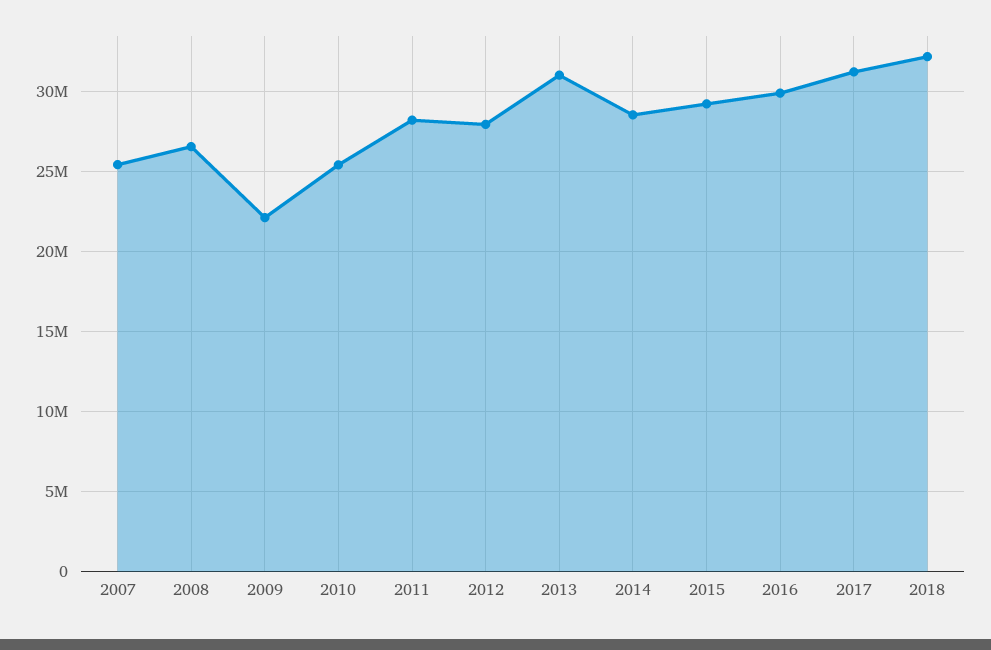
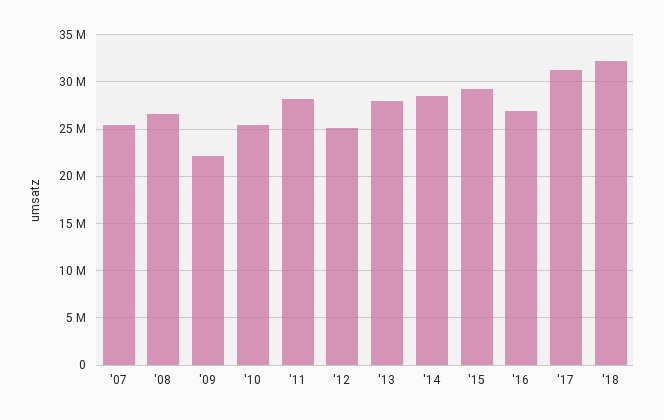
  {
    "2007": 25500000,
    "2008": 26500000,
    "2009": 22000000,
    "2010": 25500000,
    "2011": 28000000,
-   "2012": 28000000,
+   "2012": 25000000,
-   "2013": 31000000,
+   "2013": 28000000,
    "2014": 28500000,
    "2015": 29000000,
-   "2016": 30000000,
+   "2016": 27000000,
    "2017": 31000000,
    "2018": 32000000
  }

